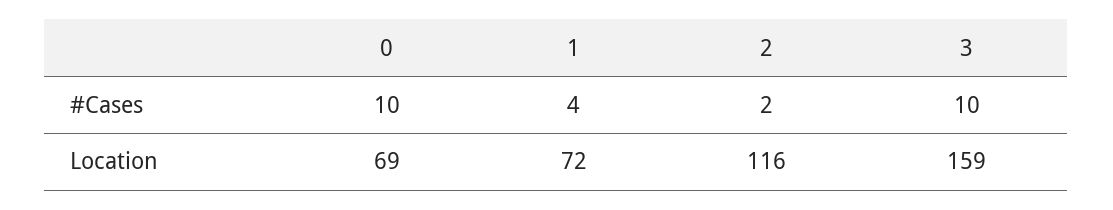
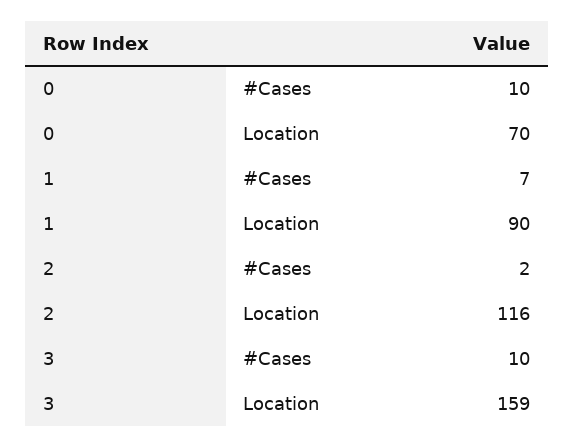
  {
    "0": {
      "#Cases": 10,
-     "Location": 69
+     "Location": 70
    },
    "1": {
-     "#Cases": 4,
+     "#Cases": 7,
-     "Location": 72
+     "Location": 90
    },
    "2": {
      "#Cases": 2,
      "Location": 116
    },
    "3": {
      "#Cases": 10,
      "Location": 159
    }
  }

